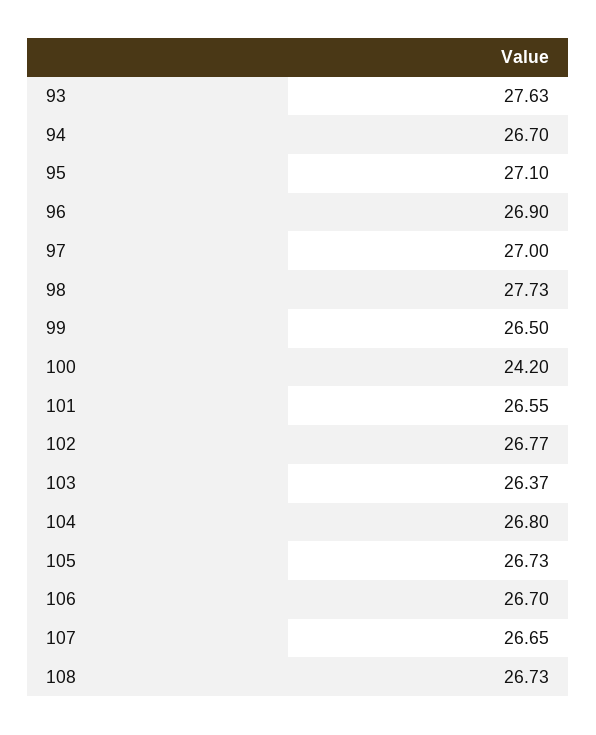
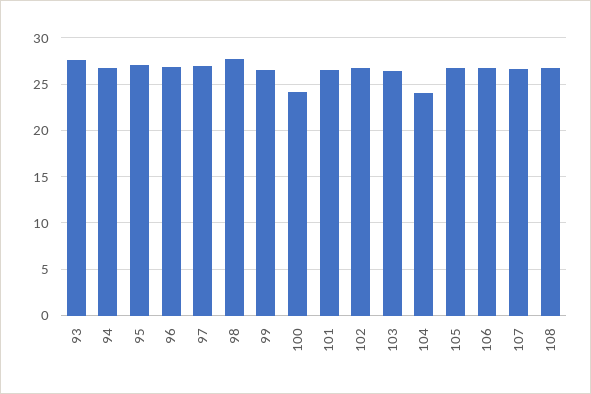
  {
    "93": 27.63,
    "94": 26.7,
    "95": 27.1,
    "96": 26.9,
    "97": 27,
    "98": 27.73,
    "99": 26.5,
    "100": 24.2,
    "101": 26.55,
    "102": 26.77,
    "103": 26.37,
-   "104": 26.8,
+   "104": 24,
    "105": 26.73,
    "106": 26.7,
    "107": 26.65,
    "108": 26.73
  }

